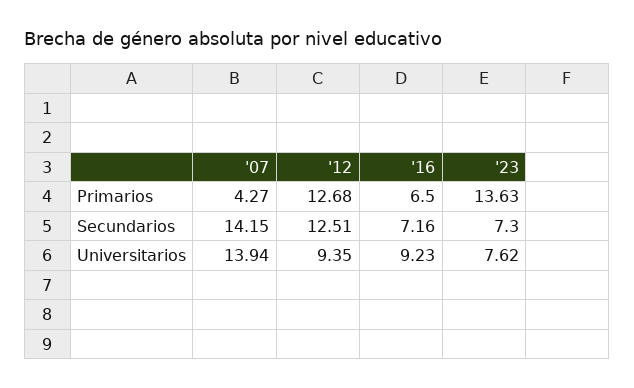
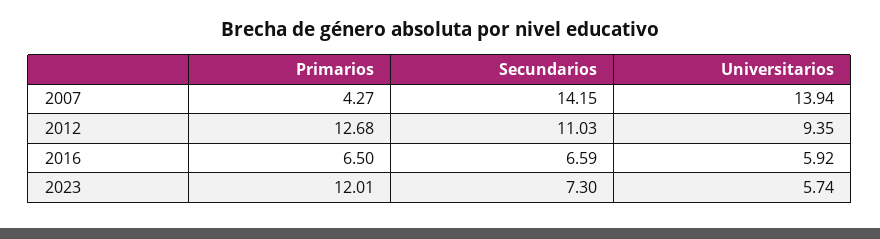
  {
    "'07": {
      "Primarios": 4.27,
      "Secundarios": 14.15,
      "Universitarios": 13.94
    },
    "'12": {
      "Primarios": 12.68,
-     "Secundarios": 12.51,
+     "Secundarios": 11.03,
      "Universitarios": 9.35
    },
    "'16": {
      "Primarios": 6.5,
-     "Secundarios": 7.16,
+     "Secundarios": 6.59,
-     "Universitarios": 9.23
+     "Universitarios": 5.92
    },
    "'23": {
-     "Primarios": 13.63,
+     "Primarios": 12.01,
      "Secundarios": 7.3,
-     "Universitarios": 7.62
+     "Universitarios": 5.74
    }
  }

